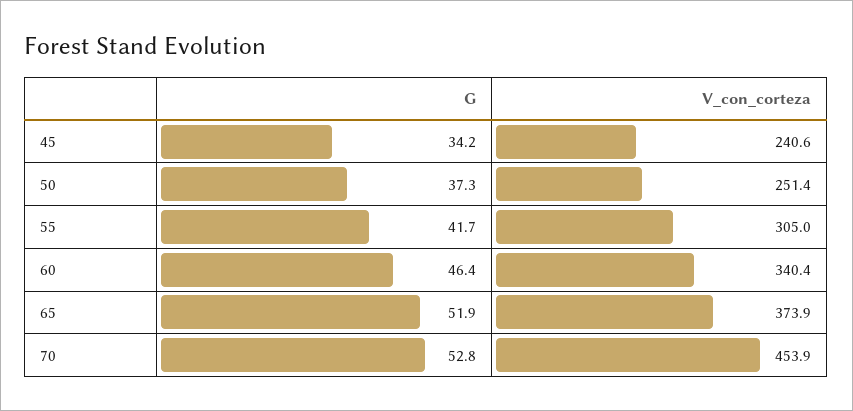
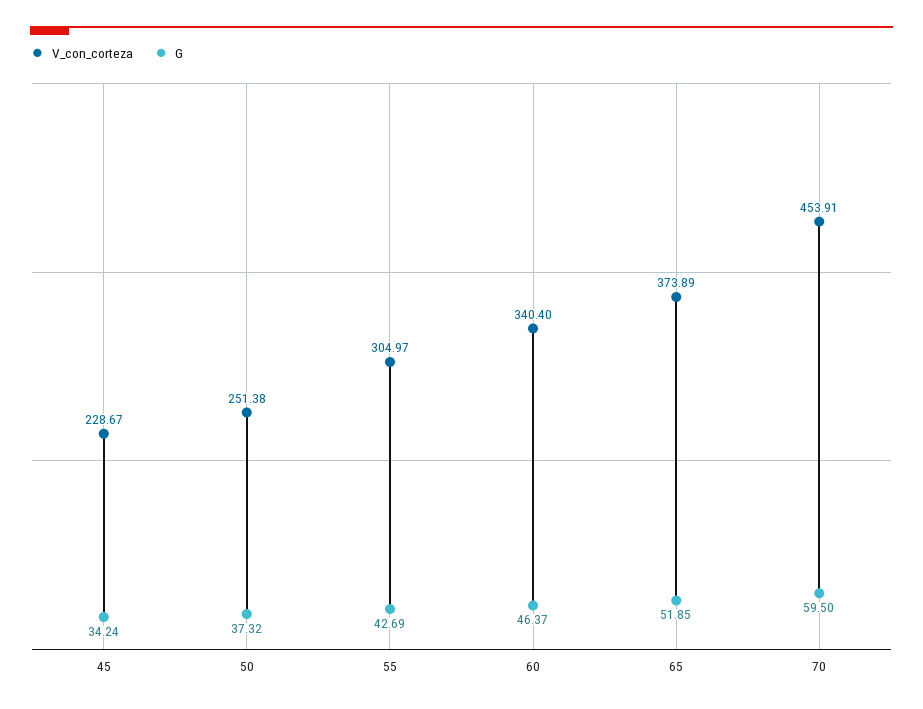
  {
    "G": {
      "45": 34.24,
      "50": 37.32,
-     "55": 41.7,
+     "55": 42.69,
      "60": 46.37,
      "65": 51.85,
-     "70": 52.8
+     "70": 59.5
    },
    "V_con_corteza": {
-     "45": 240.6,
+     "45": 228.67,
      "50": 251.38,
      "55": 304.97,
      "60": 340.4,
      "65": 373.89,
      "70": 453.91
    }
  }

